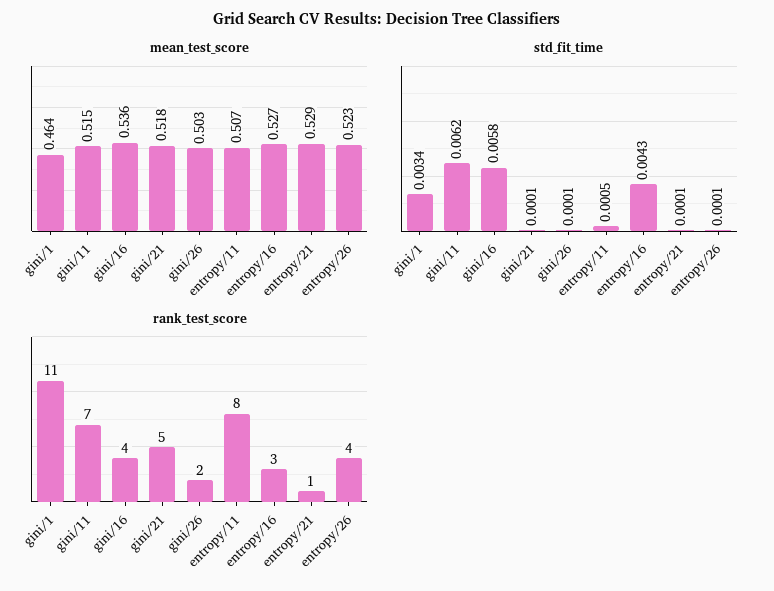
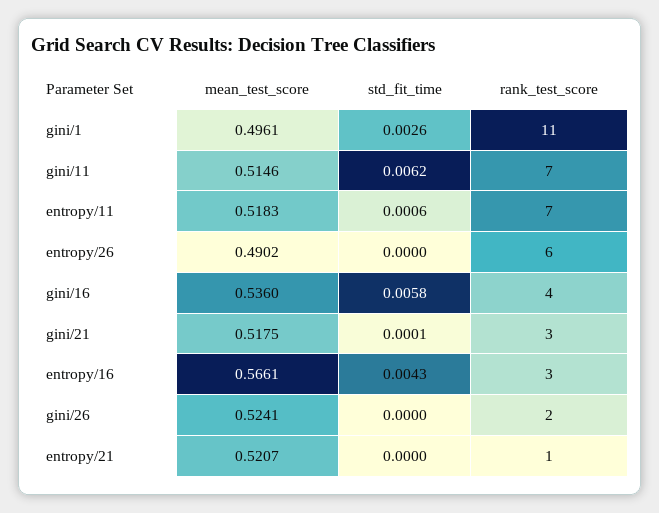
  {
    "mean_test_score": {
-     "gini/1": 0.464,
+     "gini/1": 0.4961,
      "gini/11": 0.5146,
      "gini/16": 0.536,
      "gini/21": 0.5175,
-     "gini/26": 0.503,
+     "gini/26": 0.5241,
-     "entropy/11": 0.507,
+     "entropy/11": 0.5183,
-     "entropy/16": 0.527,
+     "entropy/16": 0.5661,
-     "entropy/21": 0.529,
+     "entropy/21": 0.5207,
-     "entropy/26": 0.523
+     "entropy/26": 0.4902
    },
    "std_fit_time": {
-     "gini/1": 0.0034,
+     "gini/1": 0.0026,
      "gini/11": 0.0062,
      "gini/16": 0.0058,
      "gini/21": 0.0001,
-     "gini/26": 0.0001,
+     "gini/26": 0,
-     "entropy/11": 0.0005,
+     "entropy/11": 0.0006,
      "entropy/16": 0.0043,
-     "entropy/21": 0.0001,
+     "entropy/21": 0,
-     "entropy/26": 0.0001
+     "entropy/26": 0
    },
    "rank_test_score": {
      "gini/1": 11,
      "gini/11": 7,
      "gini/16": 4,
-     "gini/21": 5,
+     "gini/21": 3,
      "gini/26": 2,
-     "entropy/11": 8,
+     "entropy/11": 7,
      "entropy/16": 3,
      "entropy/21": 1,
-     "entropy/26": 4
+     "entropy/26": 6
    }
  }

